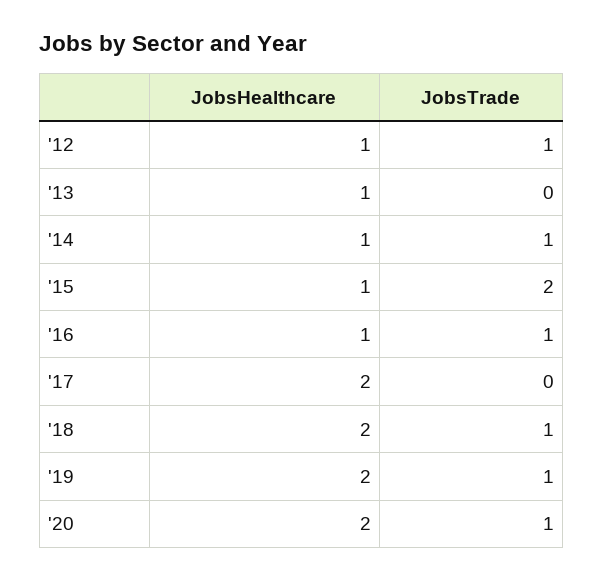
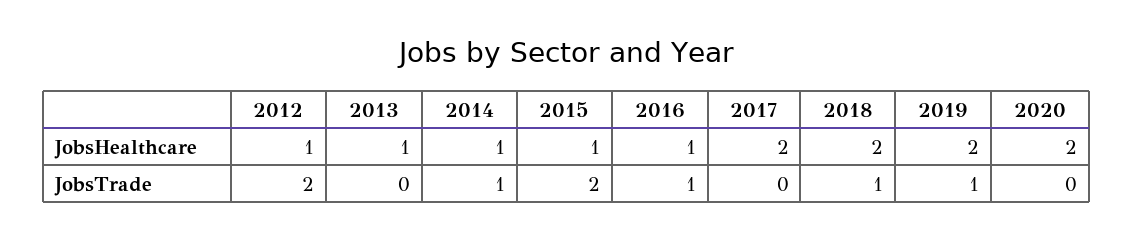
  {
    "JobsHealthcare": {
      "'12": 1,
      "'13": 1,
      "'14": 1,
      "'15": 1,
      "'16": 1,
      "'17": 2,
      "'18": 2,
      "'19": 2,
      "'20": 2
    },
    "JobsTrade": {
-     "'12": 1,
+     "'12": 2,
      "'13": 0,
      "'14": 1,
      "'15": 2,
      "'16": 1,
      "'17": 0,
      "'18": 1,
      "'19": 1,
-     "'20": 1
+     "'20": 0
    }
  }

